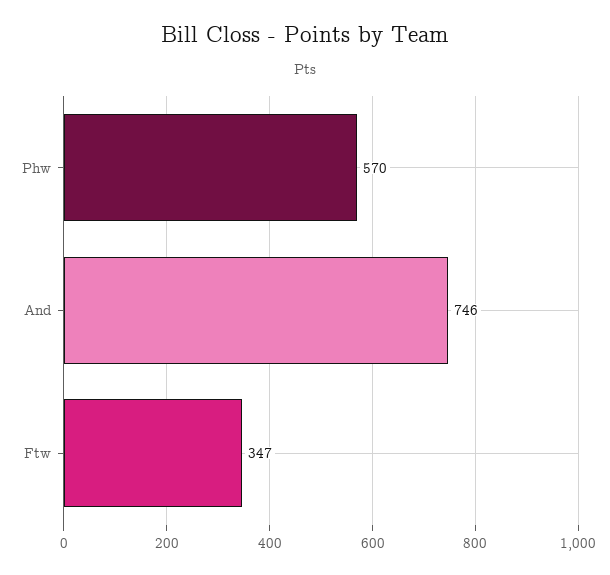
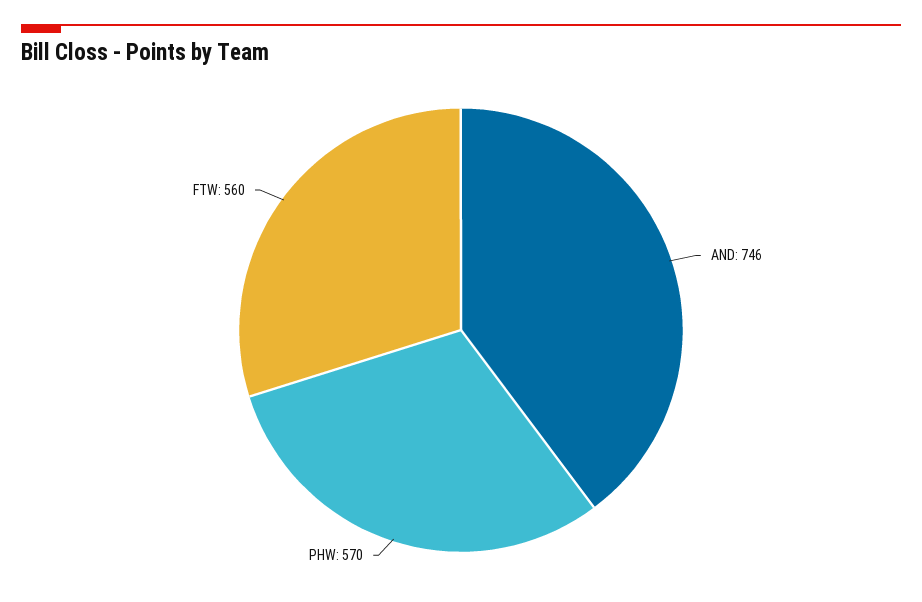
  {
    "Phw": 570,
    "And": 746,
-   "Ftw": 347
+   "Ftw": 560
  }

